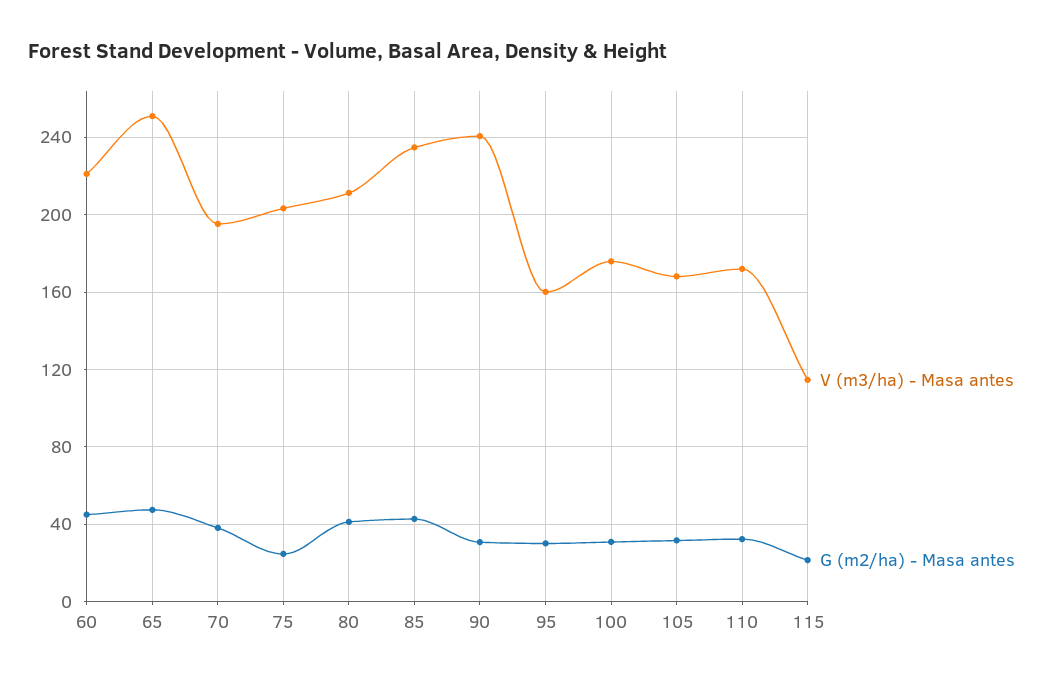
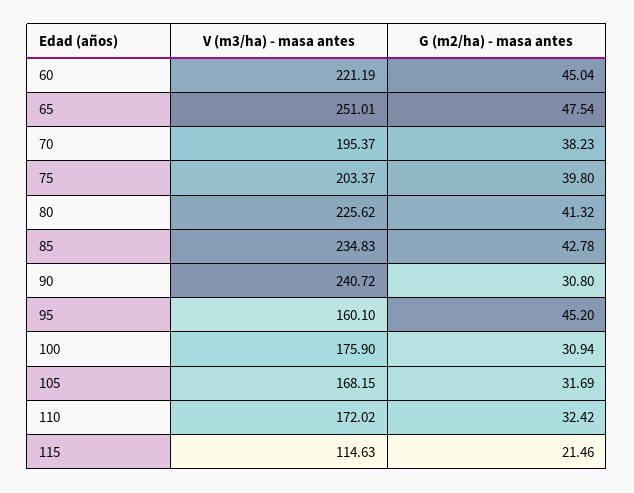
  {
    "V (m3/ha) - Masa antes": {
      "60": 221.19,
      "65": 251.01,
      "70": 195.37,
      "75": 203.37,
-     "80": 210,
+     "80": 225.62,
      "85": 234.83,
      "90": 240.72,
      "95": 160.1,
      "100": 175.9,
      "105": 168.15,
      "110": 172.02,
      "115": 114.63
    },
    "G (m2/ha) - Masa antes": {
      "60": 45.04,
      "65": 47.54,
      "70": 38.23,
-     "75": 25,
+     "75": 39.8,
      "80": 41.32,
      "85": 42.78,
      "90": 30.8,
-     "95": 30,
+     "95": 45.2,
      "100": 30.94,
      "105": 31.69,
      "110": 32.42,
      "115": 21.46
    }
  }

